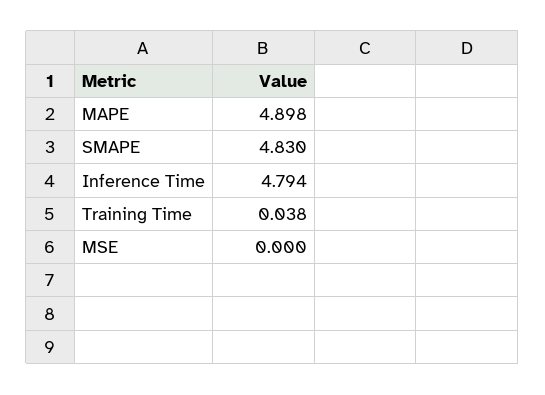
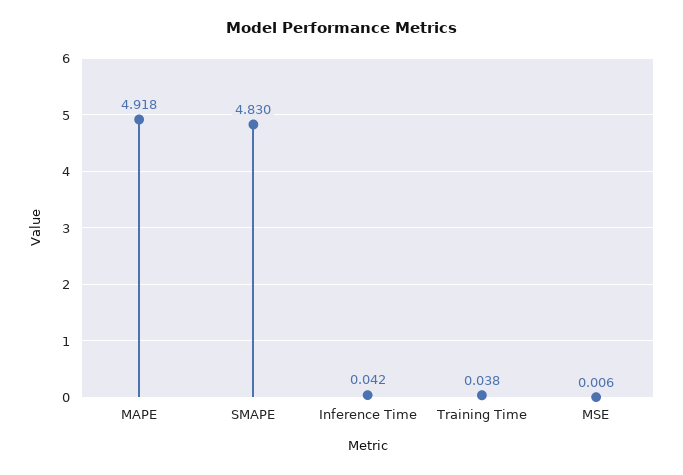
  {
-   "MAPE": 4.898,
+   "MAPE": 4.918,
    "SMAPE": 4.83,
-   "Inference Time": 4.794,
+   "Inference Time": 0.042,
    "Training Time": 0.038,
-   "MSE": 0
+   "MSE": 0.006
  }

